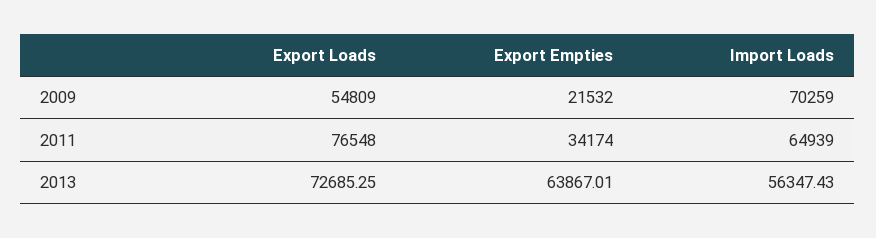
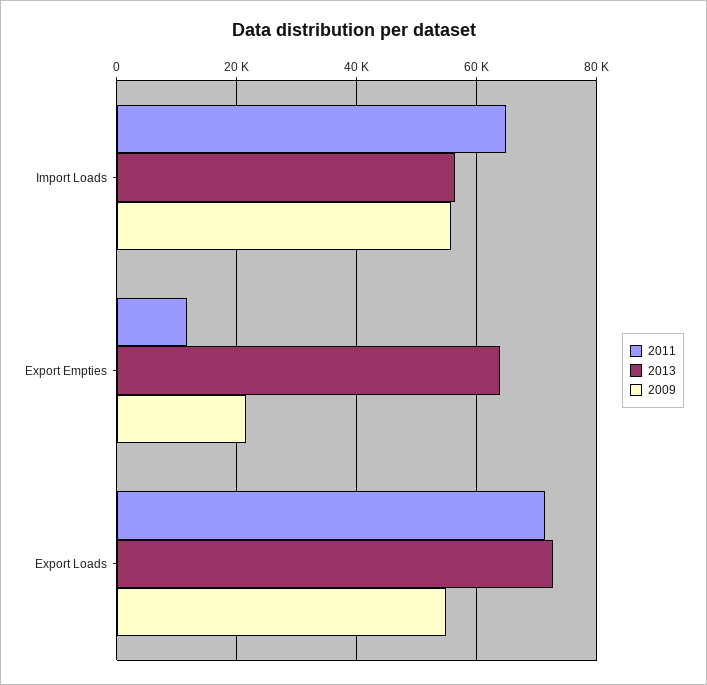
  {
    "2009": {
      "Export Loads": 54809,
      "Export Empties": 21532,
-     "Import Loads": 70259
+     "Import Loads": 56000
    },
    "2011": {
-     "Export Loads": 76548,
+     "Export Loads": 72000,
-     "Export Empties": 34174,
+     "Export Empties": 12000,
      "Import Loads": 64939
    },
    "2013": {
      "Export Loads": 72685.25,
      "Export Empties": 63867.01,
      "Import Loads": 56347.43
    }
  }

